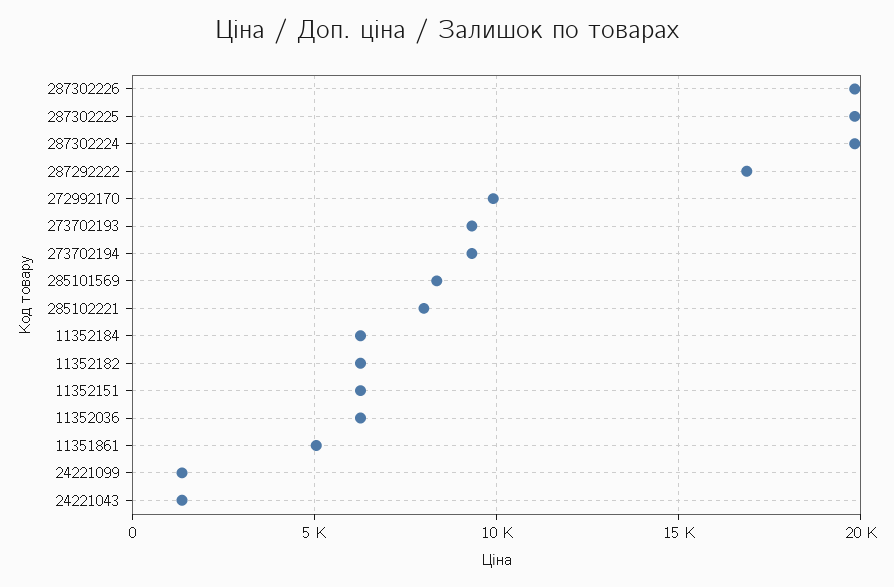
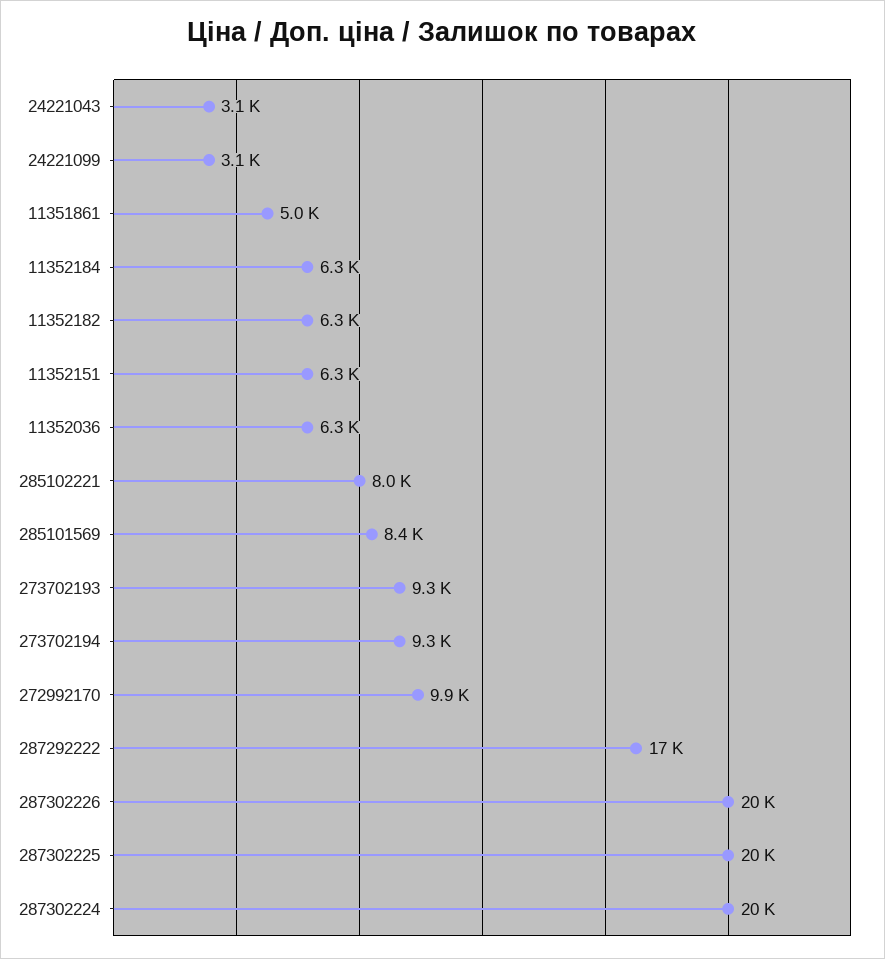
  {
    "287302226": 20000,
    "287302225": 20000,
    "287302224": 20000,
    "287292222": 17000,
    "272992170": 9900,
    "273702193": 9300,
    "273702194": 9300,
    "285101569": 8400,
    "285102221": 8000,
    "11352184": 6300,
    "11352182": 6300,
    "11352151": 6300,
    "11352036": 6300,
    "11351861": 5000,
-   "24221099": 1500,
+   "24221099": 3100,
-   "24221043": 1500
+   "24221043": 3100
  }

